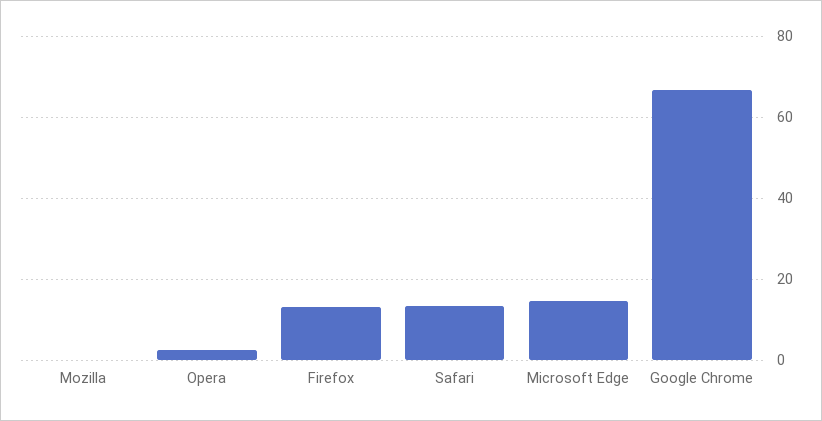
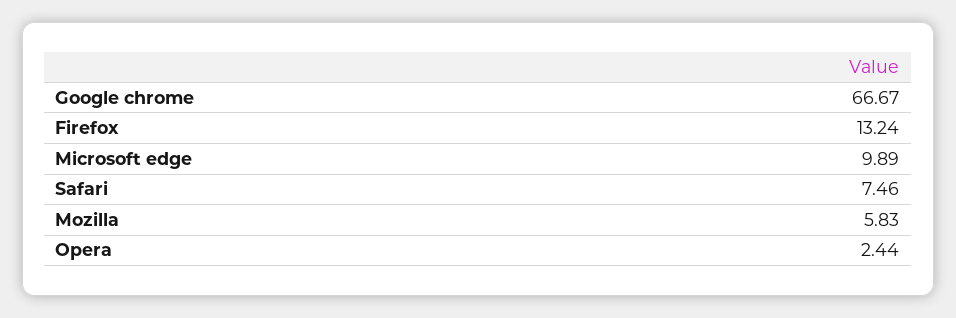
  {
-   "Mozilla": 0,
+   "Mozilla": 5.83,
    "Opera": 2.44,
    "Firefox": 13.24,
-   "Safari": 14,
+   "Safari": 7.46,
-   "Microsoft Edge": 14,
+   "Microsoft Edge": 9.89,
    "Google Chrome": 66.67
  }

